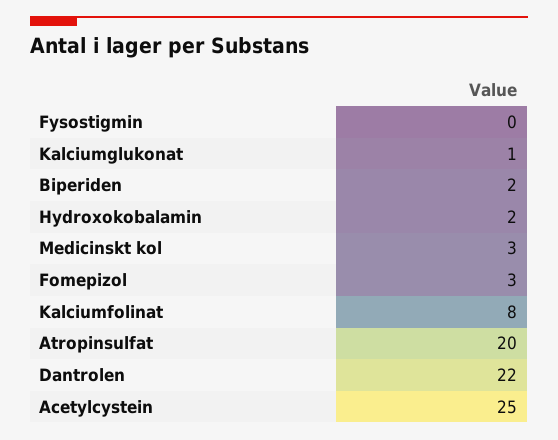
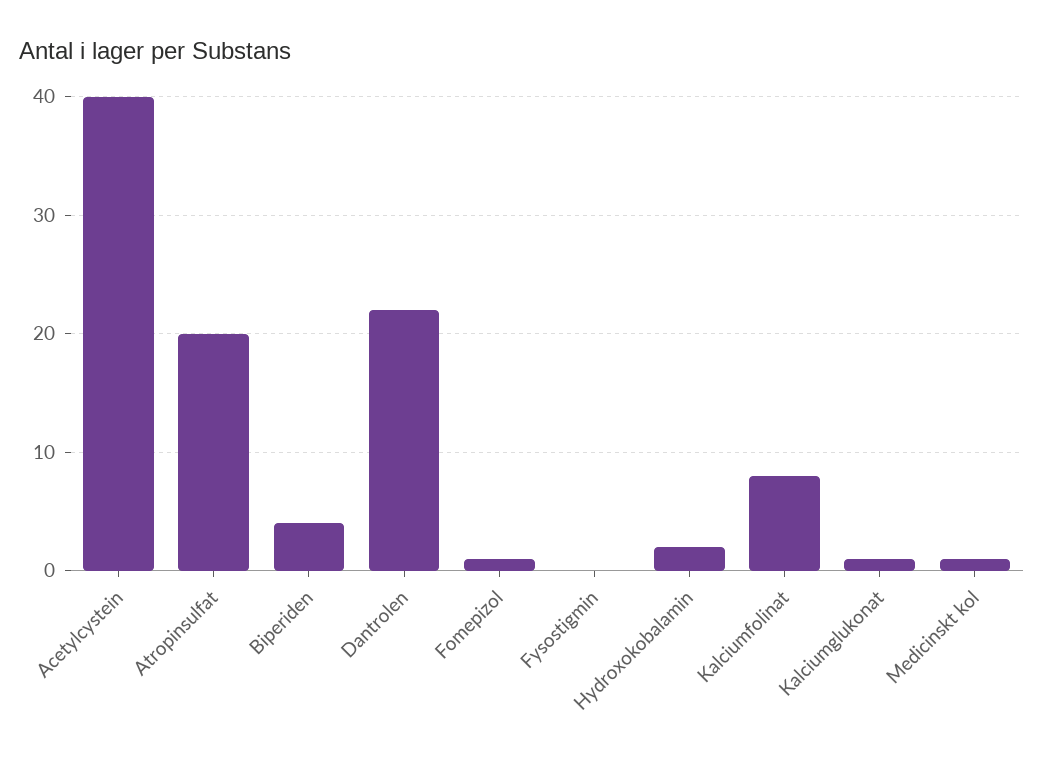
  {
    "Fysostigmin": 0,
    "Kalciumglukonat": 1,
-   "Biperiden": 2,
+   "Biperiden": 4,
    "Hydroxokobalamin": 2,
-   "Medicinskt kol": 3,
+   "Medicinskt kol": 1,
-   "Fomepizol": 3,
+   "Fomepizol": 1,
    "Kalciumfolinat": 8,
    "Atropinsulfat": 20,
    "Dantrolen": 22,
-   "Acetylcystein": 25
+   "Acetylcystein": 40
  }

